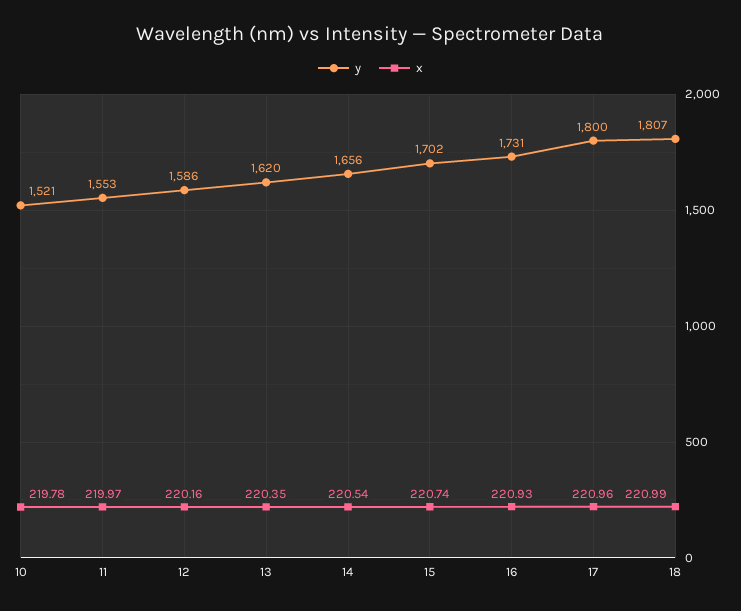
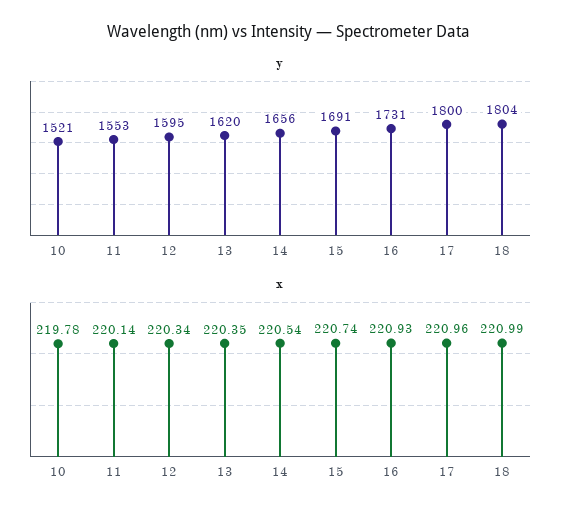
  {
    "y": {
      "10": 1521,
      "11": 1553,
-     "12": 1586,
+     "12": 1595,
      "13": 1620,
      "14": 1656,
-     "15": 1702,
+     "15": 1691,
      "16": 1731,
      "17": 1800,
-     "18": 1807
+     "18": 1804
    },
    "x": {
      "10": 219.78,
-     "11": 219.97,
+     "11": 220.14,
-     "12": 220.16,
+     "12": 220.34,
      "13": 220.35,
      "14": 220.54,
      "15": 220.74,
      "16": 220.93,
      "17": 220.96,
      "18": 220.99
    }
  }

